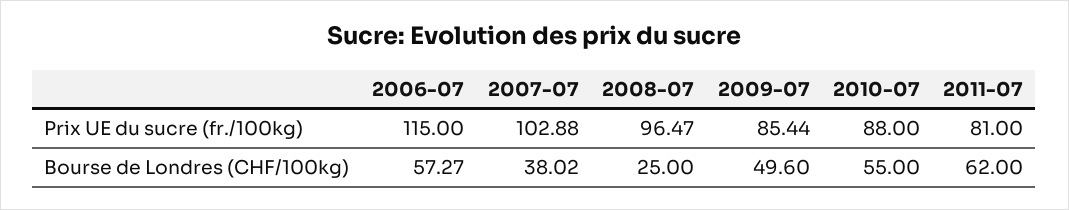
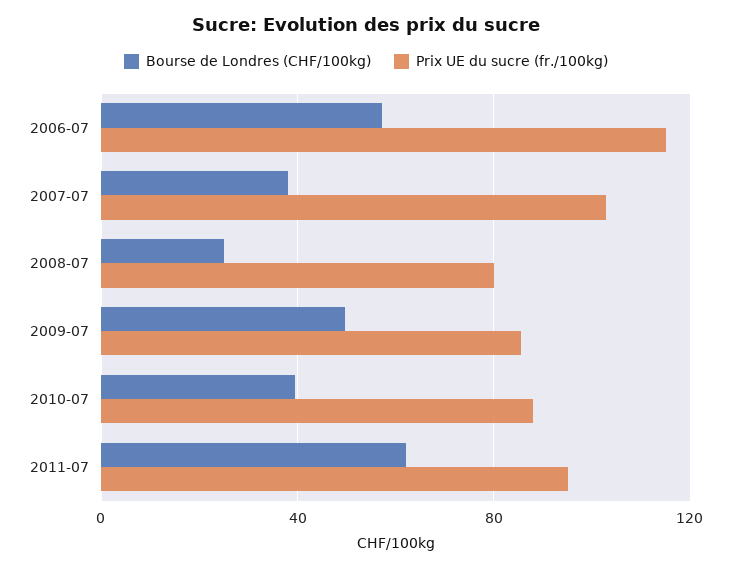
  {
    "Prix UE du sucre (fr./100kg)": {
      "2006-07": 115,
      "2007-07": 102.88,
-     "2008-07": 96.47,
+     "2008-07": 80,
      "2009-07": 85.44,
      "2010-07": 88,
-     "2011-07": 81
+     "2011-07": 95
    },
    "Bourse de Londres (CHF/100kg)": {
      "2006-07": 57.27,
      "2007-07": 38.02,
      "2008-07": 25,
      "2009-07": 49.6,
-     "2010-07": 55,
+     "2010-07": 40,
      "2011-07": 62
    }
  }

